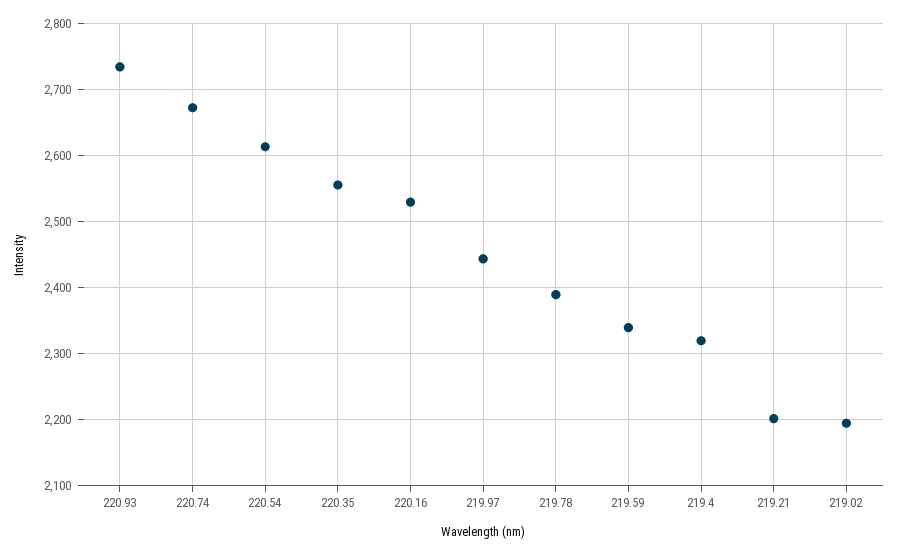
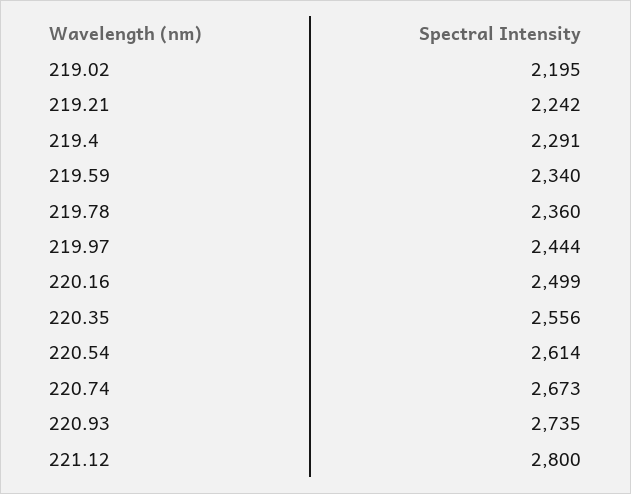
  {
    "220.93": 2735,
    "220.74": 2673,
    "220.54": 2614,
    "220.35": 2556,
-   "220.16": 2530,
+   "220.16": 2499,
    "219.97": 2444,
-   "219.78": 2390,
+   "219.78": 2360,
    "219.59": 2340,
-   "219.4": 2320,
+   "219.4": 2291,
-   "219.21": 2200,
+   "219.21": 2242,
-   "219.02": 2195
+   "219.02": 2195,
+   "221.12": 2800
  }

